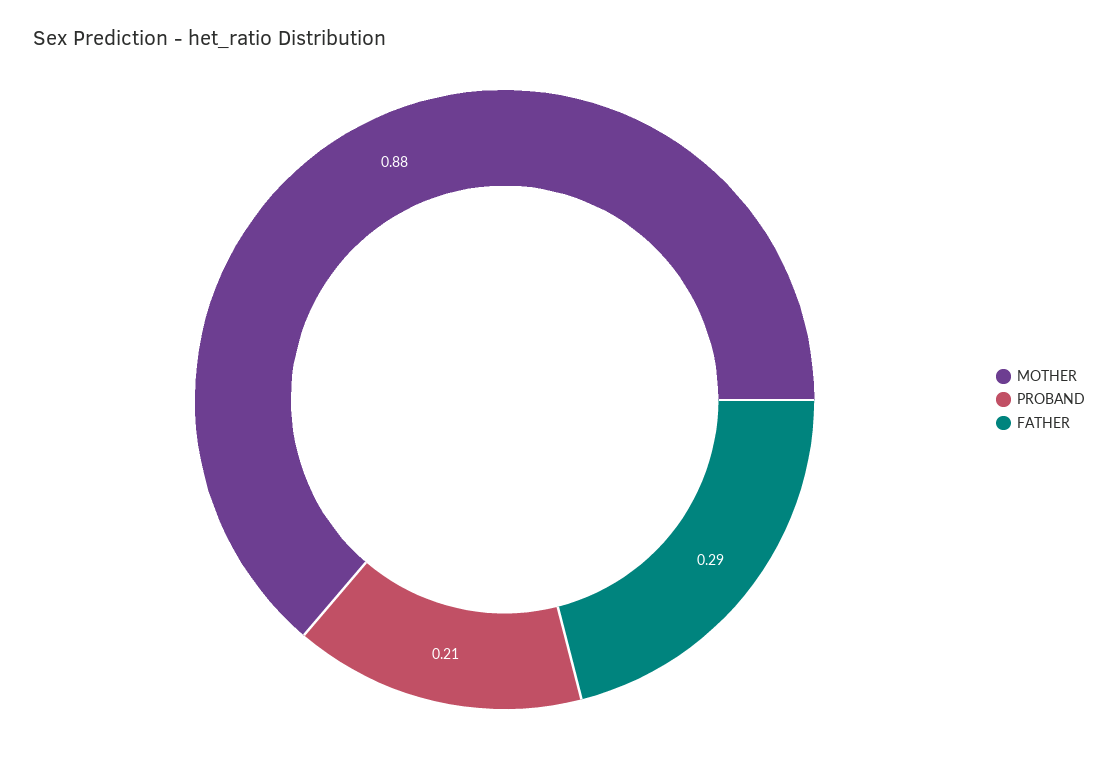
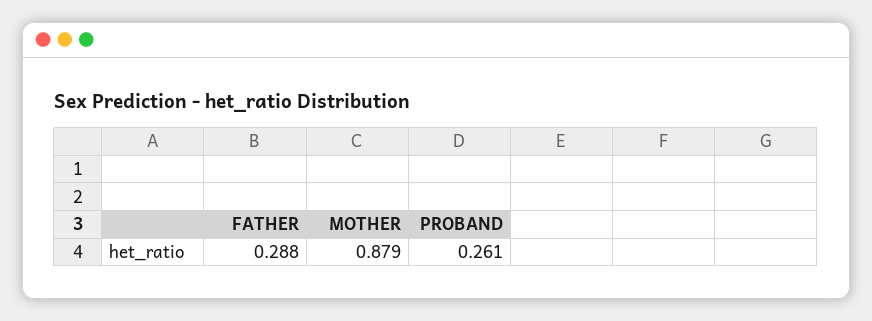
  {
    "MOTHER": 0.879,
-   "PROBAND": 0.21,
+   "PROBAND": 0.261,
    "FATHER": 0.288
  }

